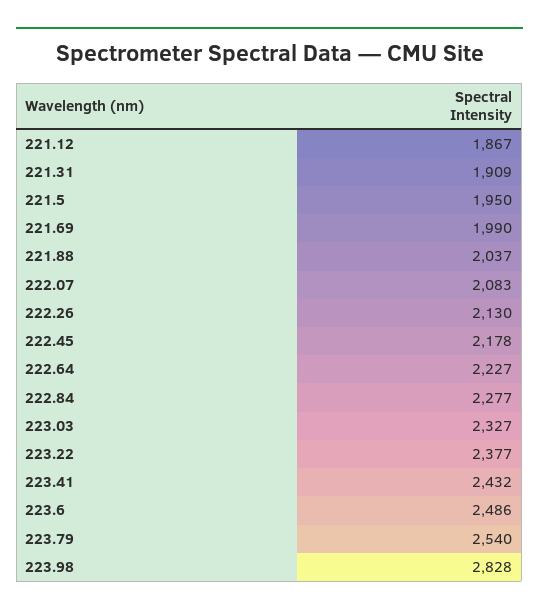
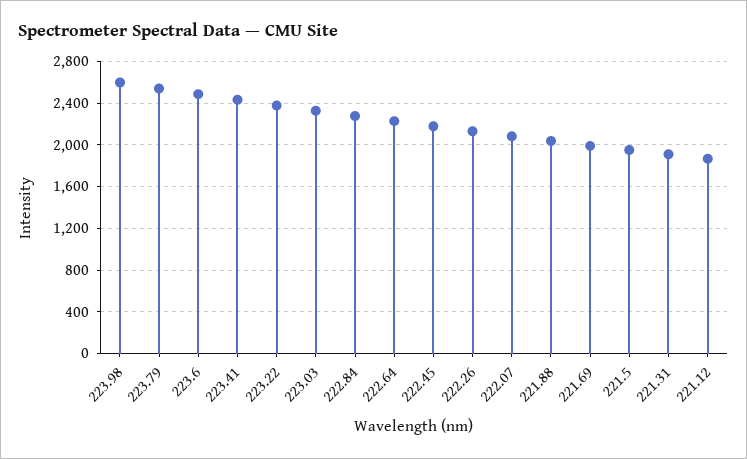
  {
    "221.12": 1867,
    "221.31": 1909,
    "221.5": 1950,
    "221.69": 1990,
    "221.88": 2037,
    "222.07": 2083,
    "222.26": 2130,
    "222.45": 2178,
    "222.64": 2227,
    "222.84": 2277,
    "223.03": 2327,
    "223.22": 2377,
    "223.41": 2432,
    "223.6": 2486,
    "223.79": 2540,
-   "223.98": 2828
+   "223.98": 2600
  }

